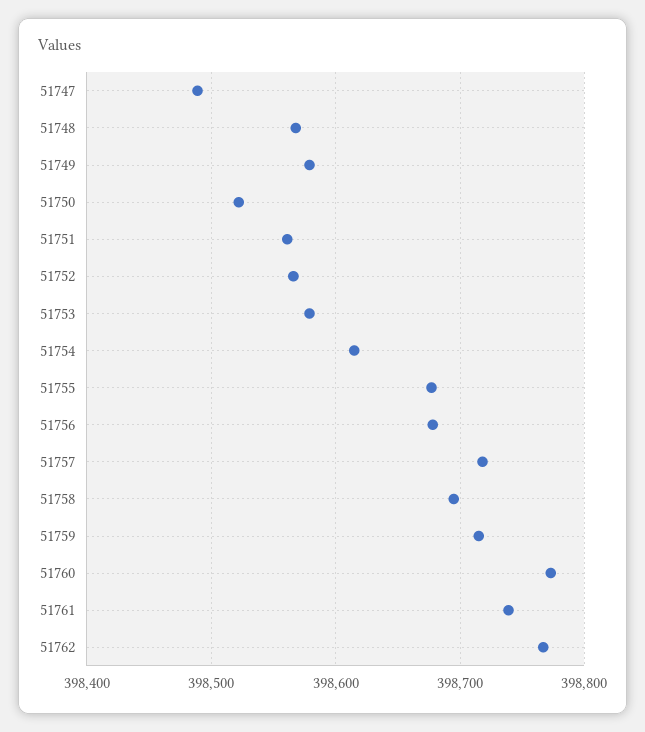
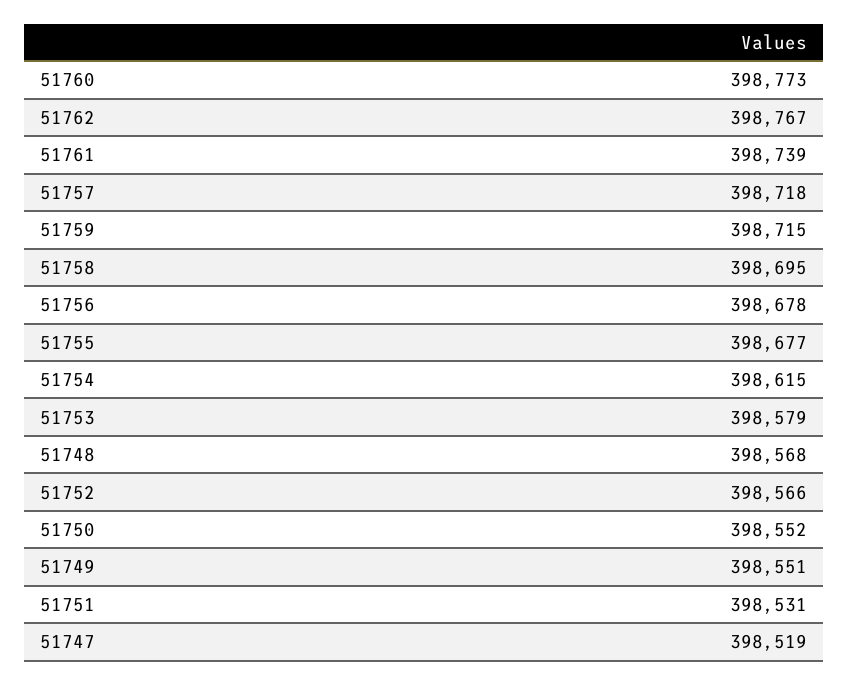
  {
-   "51747": 398490,
+   "51747": 398519,
    "51748": 398568,
-   "51749": 398580,
+   "51749": 398551,
-   "51750": 398520,
+   "51750": 398552,
-   "51751": 398560,
+   "51751": 398531,
    "51752": 398566,
    "51753": 398579,
    "51754": 398615,
    "51755": 398677,
    "51756": 398678,
    "51757": 398718,
    "51758": 398695,
    "51759": 398715,
    "51760": 398773,
    "51761": 398739,
    "51762": 398767
  }

